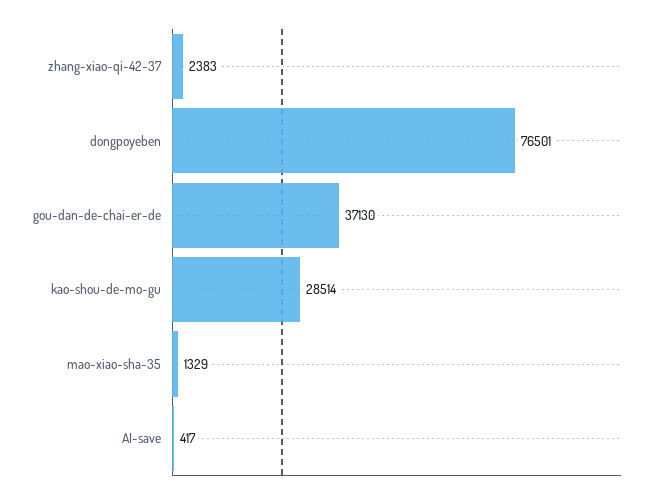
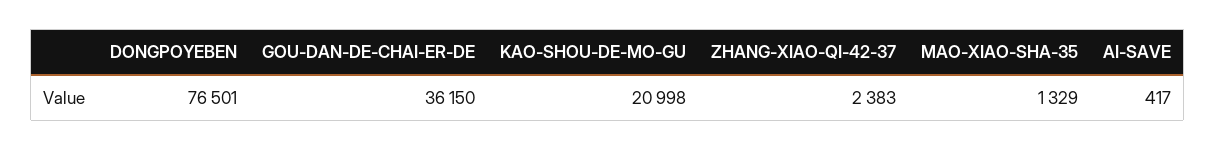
  {
    "zhang-xiao-qi-42-37": 2383,
    "dongpoyeben": 76501,
-   "gou-dan-de-chai-er-de": 37130,
+   "gou-dan-de-chai-er-de": 36150,
-   "kao-shou-de-mo-gu": 28514,
+   "kao-shou-de-mo-gu": 20998,
    "mao-xiao-sha-35": 1329,
    "AI-save": 417
  }

